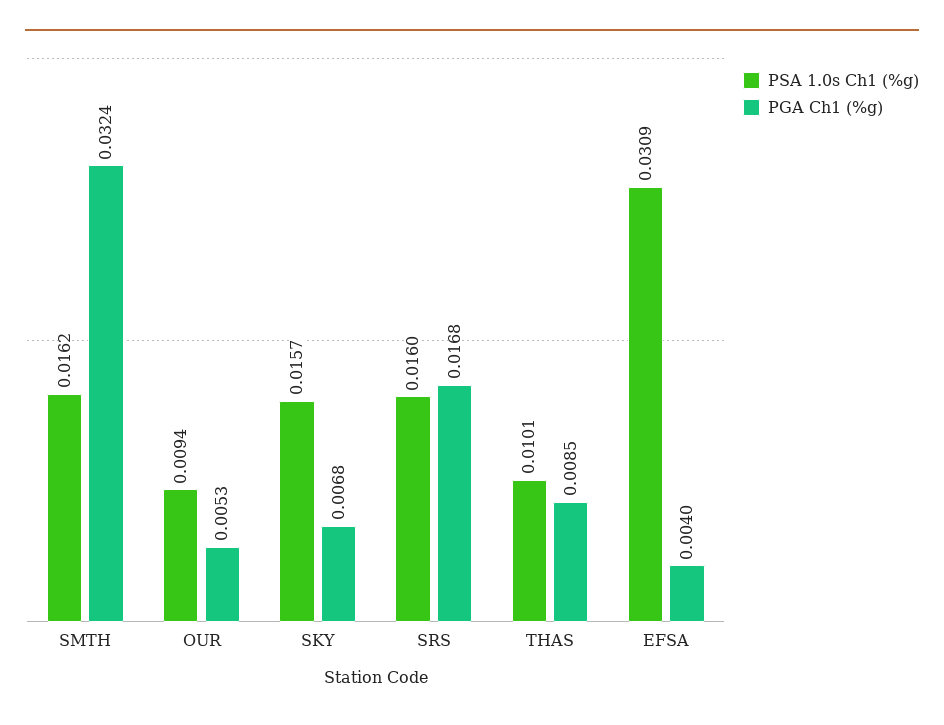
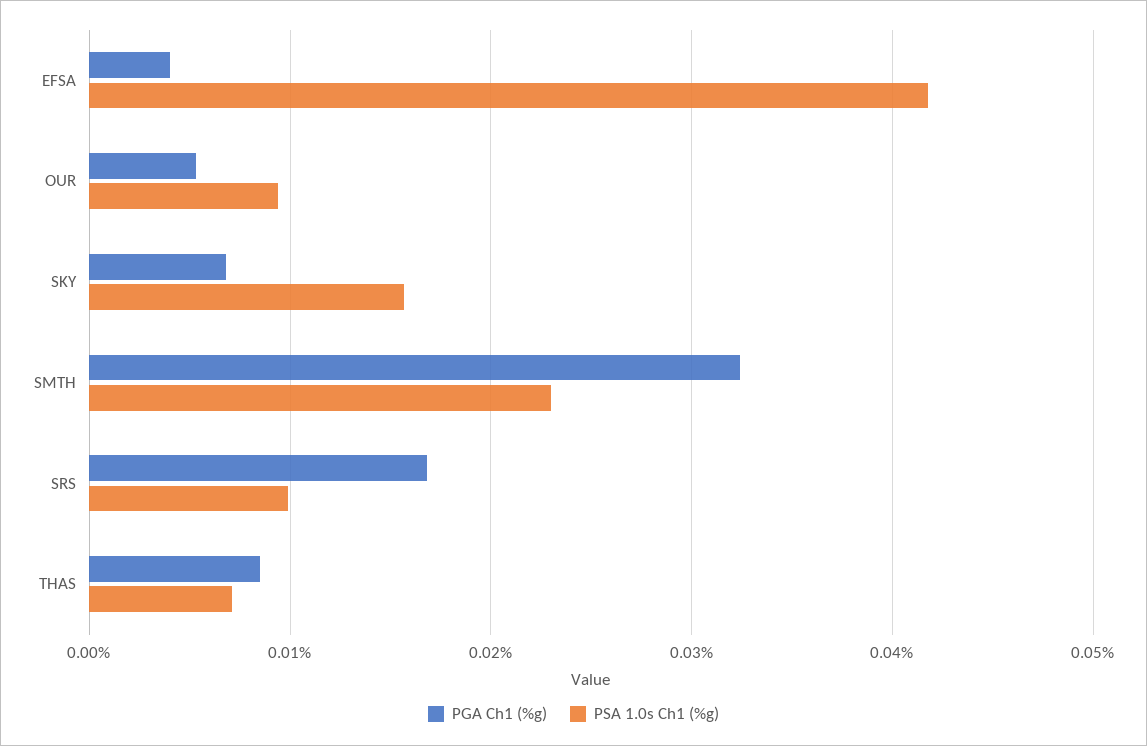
  {
    "PSA 1.0s Ch1 (%g)": {
-     "SMTH": 0.0162,
+     "SMTH": 0.023,
      "OUR": 0.0094,
      "SKY": 0.0157,
-     "SRS": 0.016,
+     "SRS": 0.01,
-     "THAS": 0.0101,
+     "THAS": 0.007,
-     "EFSA": 0.0309
+     "EFSA": 0.042
    },
    "PGA Ch1 (%g)": {
      "SMTH": 0.0324,
      "OUR": 0.0053,
      "SKY": 0.0068,
      "SRS": 0.0168,
      "THAS": 0.0085,
      "EFSA": 0.004
    }
  }

